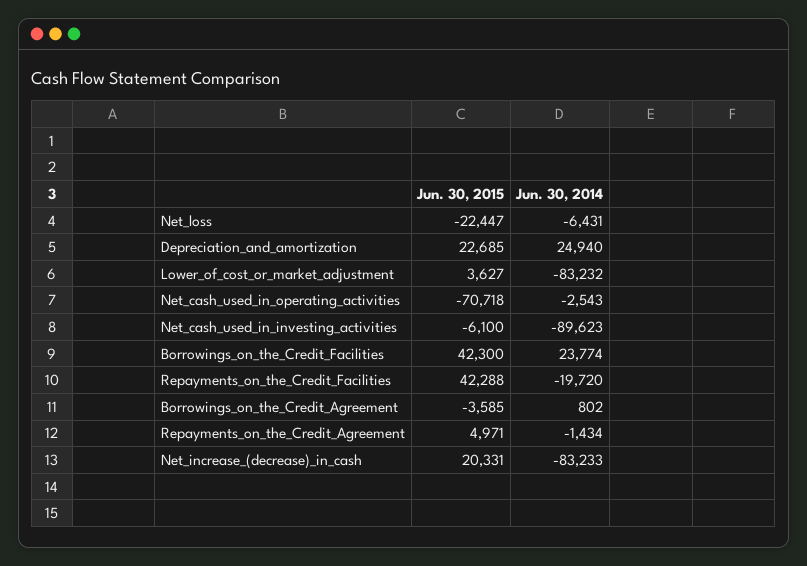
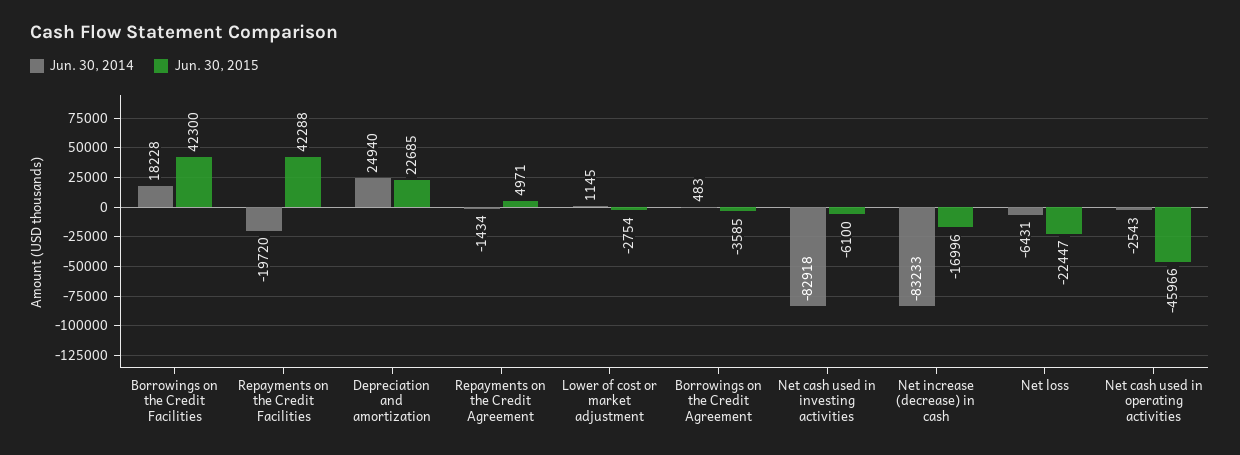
  {
    "Jun. 30, 2015": {
      "Net_loss": -22447,
      "Depreciation_and_amortization": 22685,
-     "Lower_of_cost_or_market_adjustment": 3627,
+     "Lower_of_cost_or_market_adjustment": -2754,
-     "Net_cash_used_in_operating_activities": -70718,
+     "Net_cash_used_in_operating_activities": -45966,
      "Net_cash_used_in_investing_activities": -6100,
      "Borrowings_on_the_Credit_Facilities": 42300,
      "Repayments_on_the_Credit_Facilities": 42288,
      "Borrowings_on_the_Credit_Agreement": -3585,
      "Repayments_on_the_Credit_Agreement": 4971,
-     "Net_increase_(decrease)_in_cash": 20331
+     "Net_increase_(decrease)_in_cash": -16996
    },
    "Jun. 30, 2014": {
      "Net_loss": -6431,
      "Depreciation_and_amortization": 24940,
-     "Lower_of_cost_or_market_adjustment": -83232,
+     "Lower_of_cost_or_market_adjustment": 1145,
      "Net_cash_used_in_operating_activities": -2543,
-     "Net_cash_used_in_investing_activities": -89623,
+     "Net_cash_used_in_investing_activities": -82918,
-     "Borrowings_on_the_Credit_Facilities": 23774,
+     "Borrowings_on_the_Credit_Facilities": 18228,
      "Repayments_on_the_Credit_Facilities": -19720,
-     "Borrowings_on_the_Credit_Agreement": 802,
+     "Borrowings_on_the_Credit_Agreement": 483,
      "Repayments_on_the_Credit_Agreement": -1434,
      "Net_increase_(decrease)_in_cash": -83233
    }
  }

